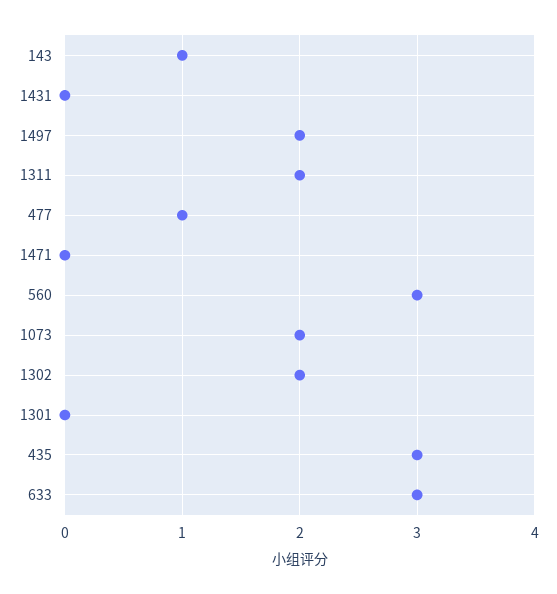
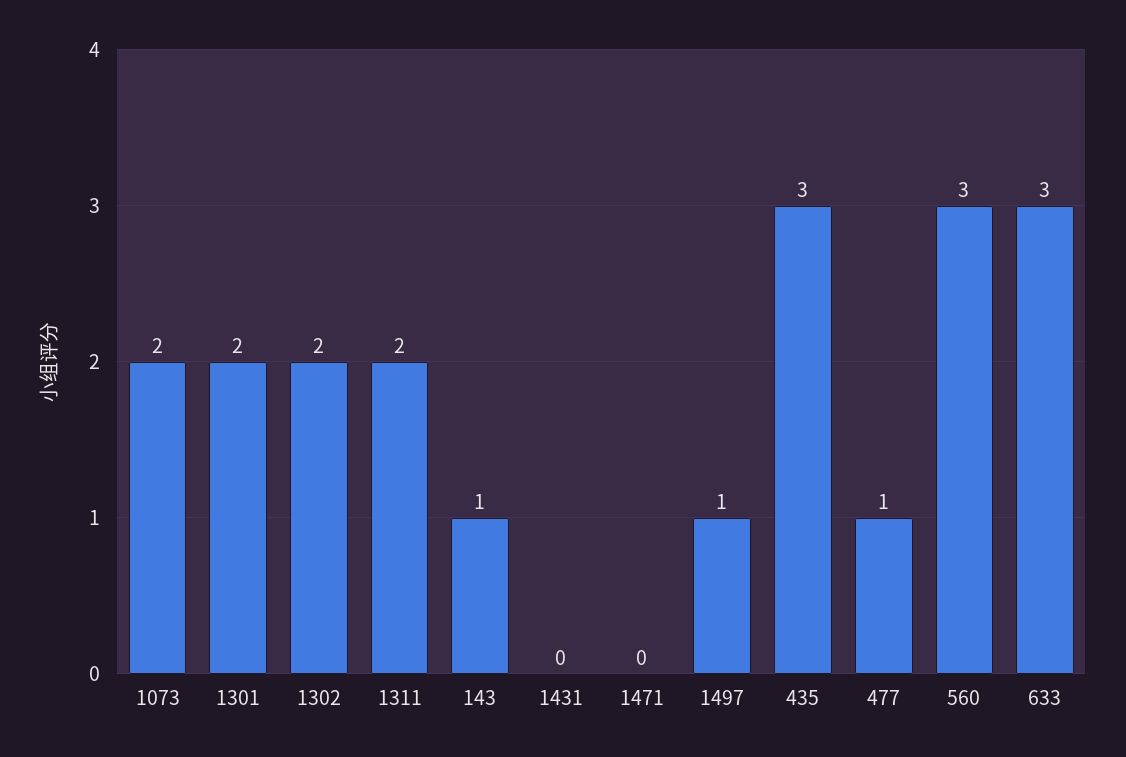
  {
    "143": 1,
    "1431": 0,
-   "1497": 2,
+   "1497": 1,
    "1311": 2,
    "477": 1,
    "1471": 0,
    "560": 3,
    "1073": 2,
    "1302": 2,
-   "1301": 0,
+   "1301": 2,
    "435": 3,
    "633": 3
  }

